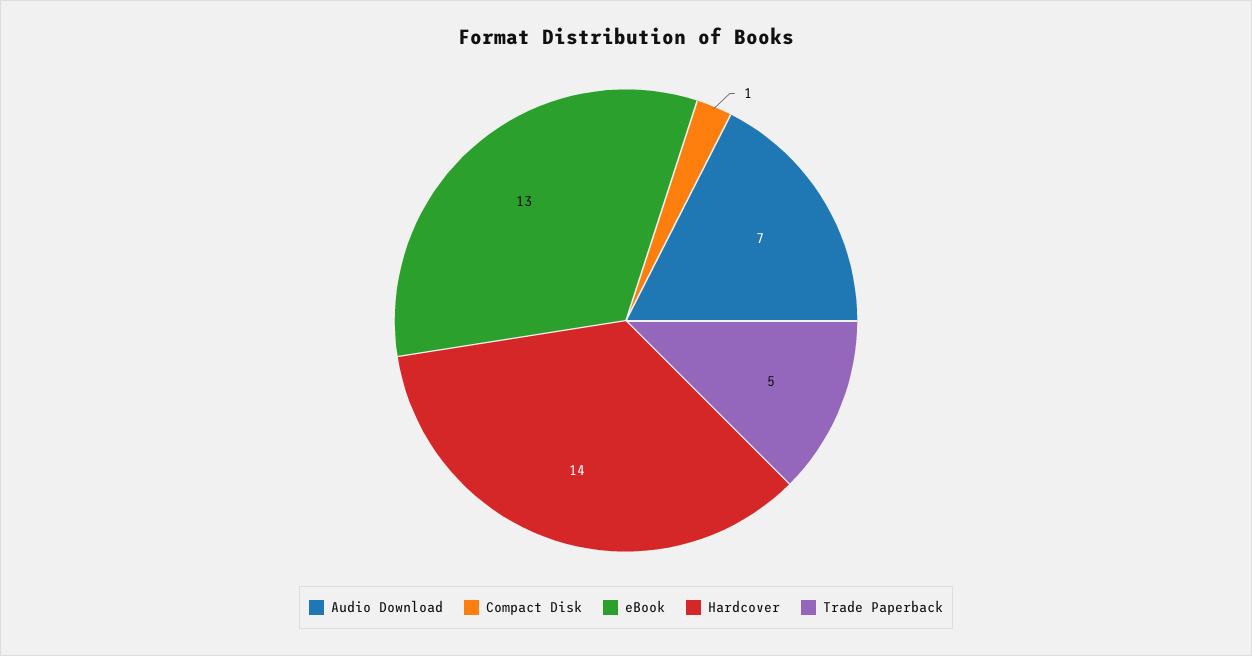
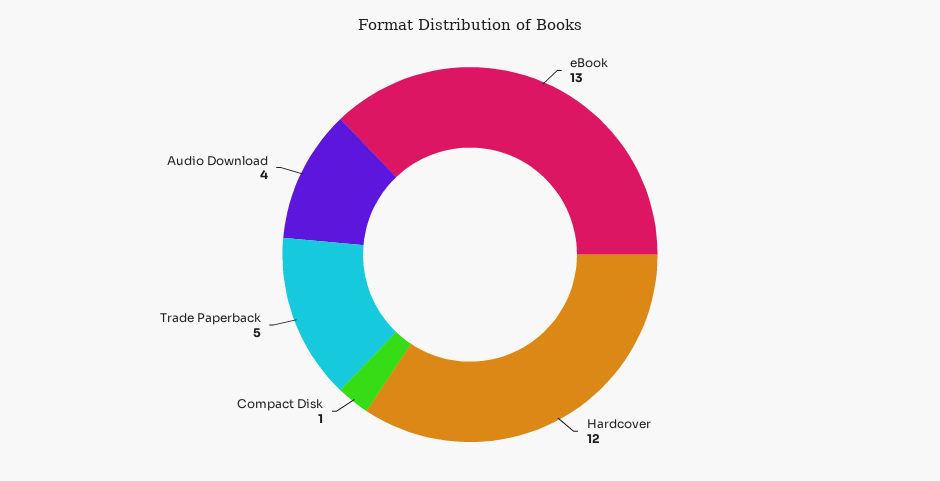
  {
-   "Audio Download": 7,
+   "Audio Download": 4,
    "Compact Disk": 1,
    "eBook": 13,
-   "Hardcover": 14,
+   "Hardcover": 12,
    "Trade Paperback": 5
  }

